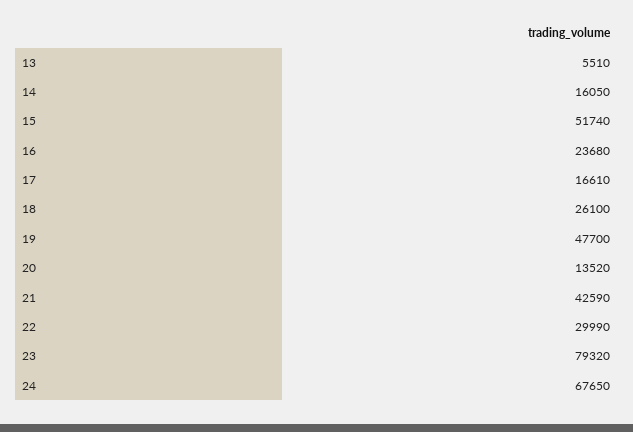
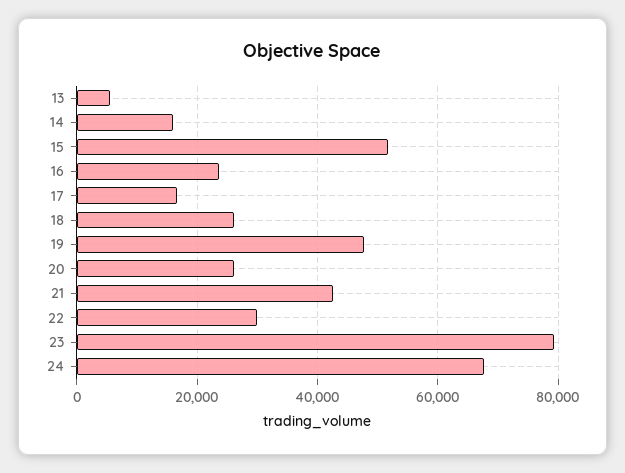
  {
    "13": 5510,
    "14": 16050,
    "15": 51740,
    "16": 23680,
    "17": 16610,
    "18": 26100,
    "19": 47700,
-   "20": 13520,
+   "20": 26000,
    "21": 42590,
    "22": 29990,
    "23": 79320,
    "24": 67650
  }

